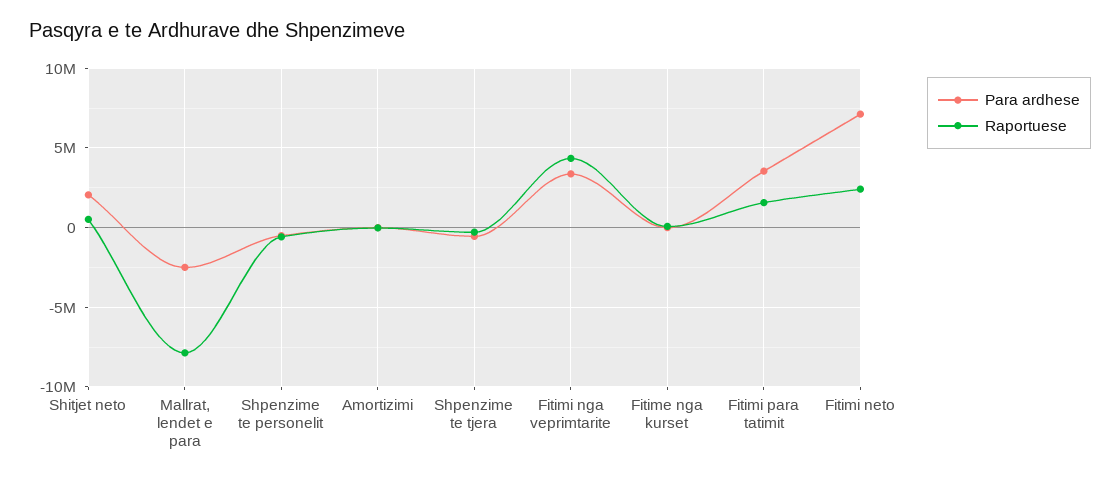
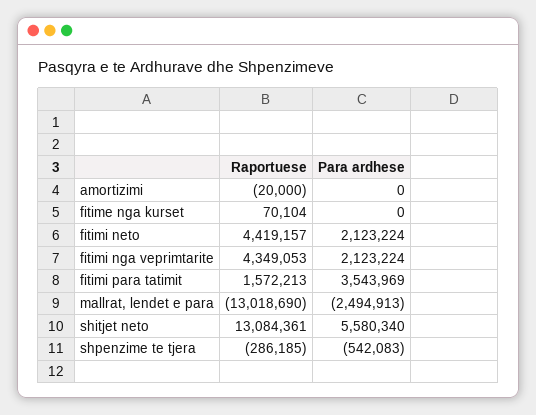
  {
    "Para ardhese": {
-     "Shitjet neto": 2000000,
+     "Shitjet neto": 5580340,
      "Mallrat, lendet e para": -2494913,
-     "Shpenzime te personelit": -500000,
      "Amortizimi": 0,
      "Shpenzime te tjera": -542083,
-     "Fitimi nga veprimtarite": 3500000,
+     "Fitimi nga veprimtarite": 2123224,
      "Fitime nga kurset": 0,
      "Fitimi para tatimit": 3543969,
-     "Fitimi neto": 7000000
+     "Fitimi neto": 2123224
    },
    "Raportuese": {
-     "Shitjet neto": 500000,
+     "Shitjet neto": 13084361,
-     "Mallrat, lendet e para": -8000000,
+     "Mallrat, lendet e para": -13018690,
-     "Shpenzime te personelit": -500000,
      "Amortizimi": -20000,
      "Shpenzime te tjera": -286185,
      "Fitimi nga veprimtarite": 4349053,
      "Fitime nga kurset": 70104,
      "Fitimi para tatimit": 1572213,
-     "Fitimi neto": 2500000
+     "Fitimi neto": 4419157
    }
  }

